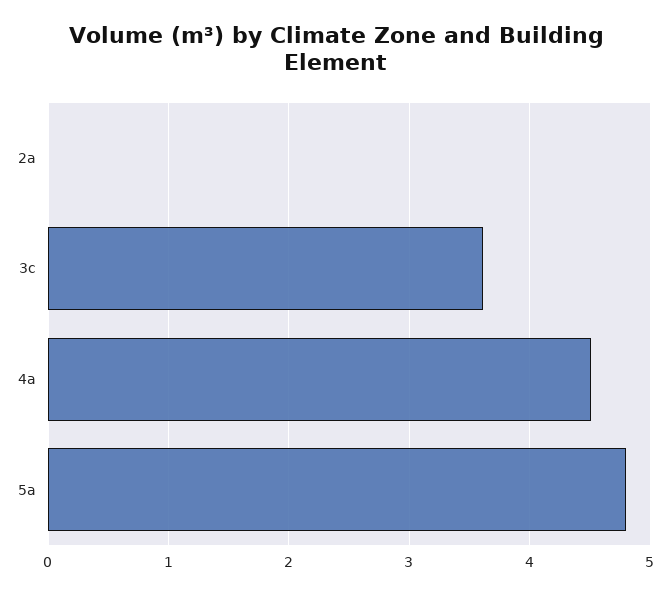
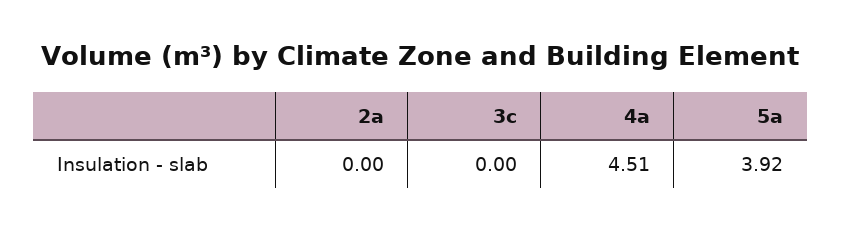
  {
    "2a": 0,
-   "3c": 3.6,
+   "3c": 0,
    "4a": 4.51,
-   "5a": 4.8
+   "5a": 3.92
  }

